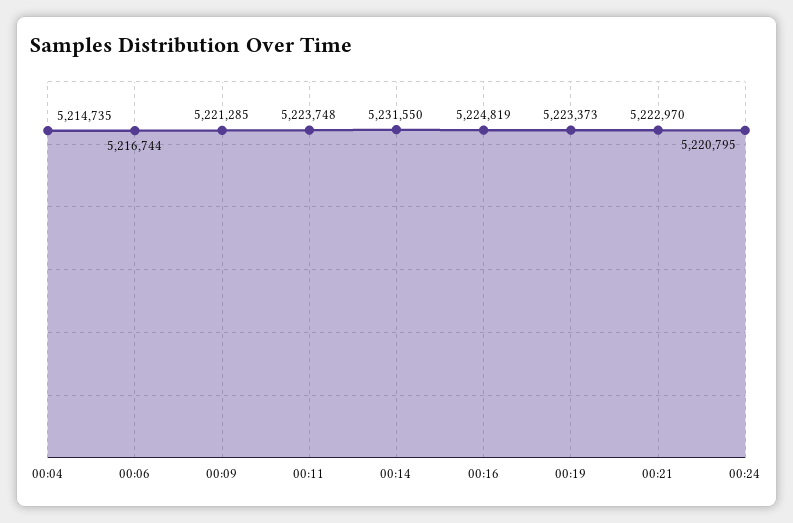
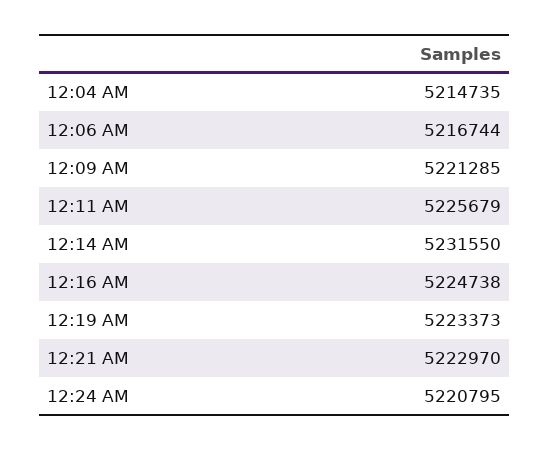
  {
    "00:04": 5214735,
    "00:06": 5216744,
    "00:09": 5221285,
-   "00:11": 5223748,
+   "00:11": 5225679,
    "00:14": 5231550,
-   "00:16": 5224819,
+   "00:16": 5224738,
    "00:19": 5223373,
    "00:21": 5222970,
    "00:24": 5220795
  }

